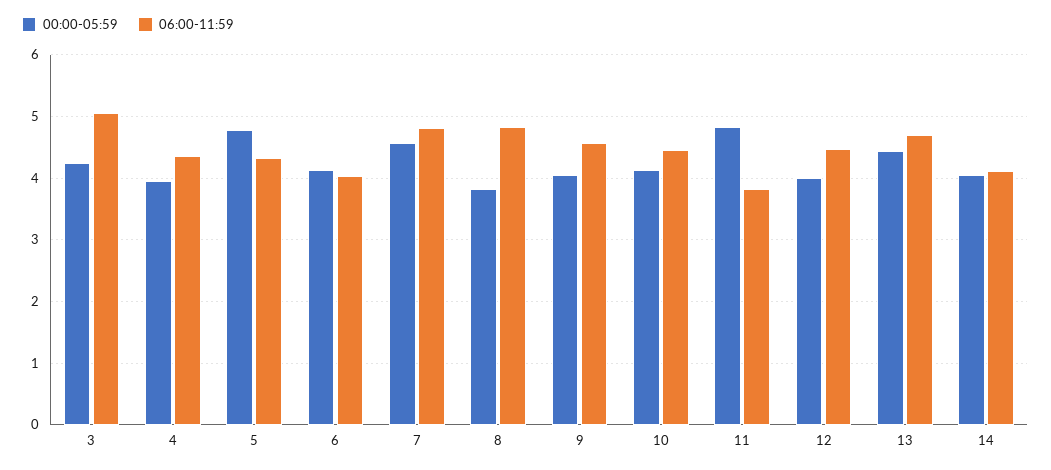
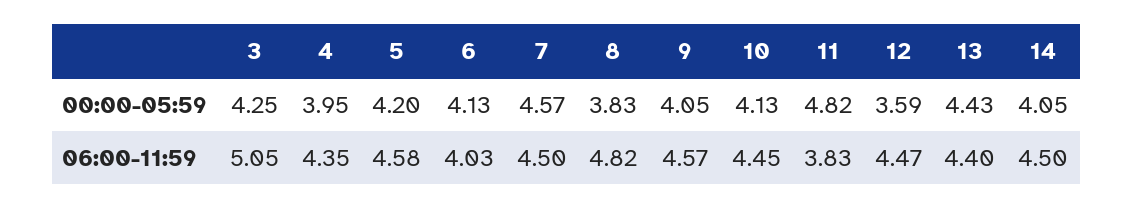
  {
    "00:00-05:59": {
      "3": 4.25,
      "4": 3.95,
-     "5": 4.8,
+     "5": 4.2,
      "6": 4.13,
      "7": 4.57,
      "8": 3.83,
      "9": 4.05,
      "10": 4.13,
      "11": 4.82,
-     "12": 4,
+     "12": 3.59,
      "13": 4.43,
      "14": 4.05
    },
    "06:00-11:59": {
      "3": 5.05,
      "4": 4.35,
-     "5": 4.3,
+     "5": 4.58,
      "6": 4.03,
-     "7": 4.8,
+     "7": 4.5,
      "8": 4.82,
      "9": 4.57,
      "10": 4.45,
      "11": 3.83,
      "12": 4.47,
-     "13": 4.7,
+     "13": 4.4,
-     "14": 4.1
+     "14": 4.5
    }
  }

